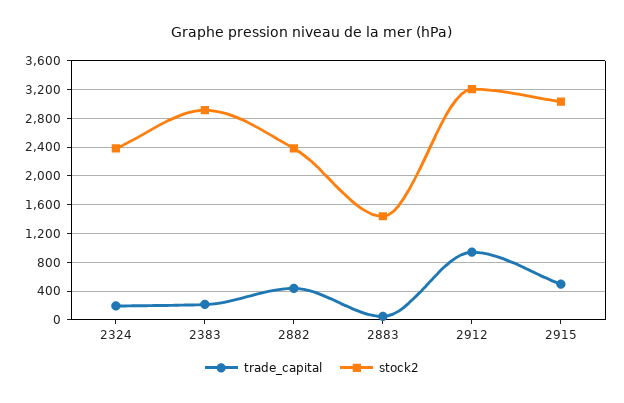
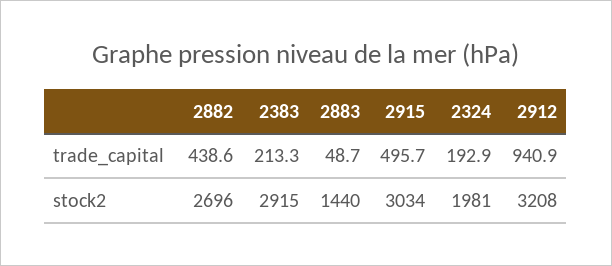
  {
    "trade_capital": {
      "2324": 192.9,
      "2383": 213.3,
      "2882": 438.6,
      "2883": 48.7,
      "2912": 940.9,
      "2915": 495.7
    },
    "stock2": {
-     "2324": 2400,
+     "2324": 1981,
      "2383": 2915,
-     "2882": 2400,
+     "2882": 2696,
      "2883": 1440,
      "2912": 3208,
      "2915": 3034
    }
  }

